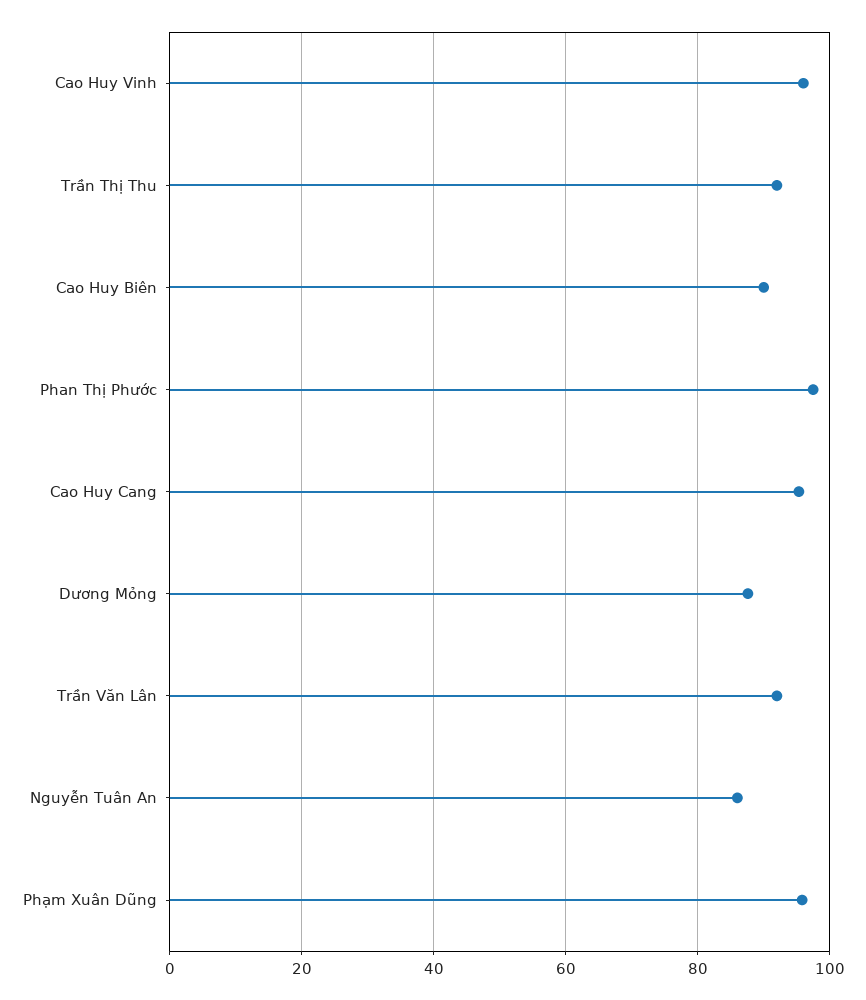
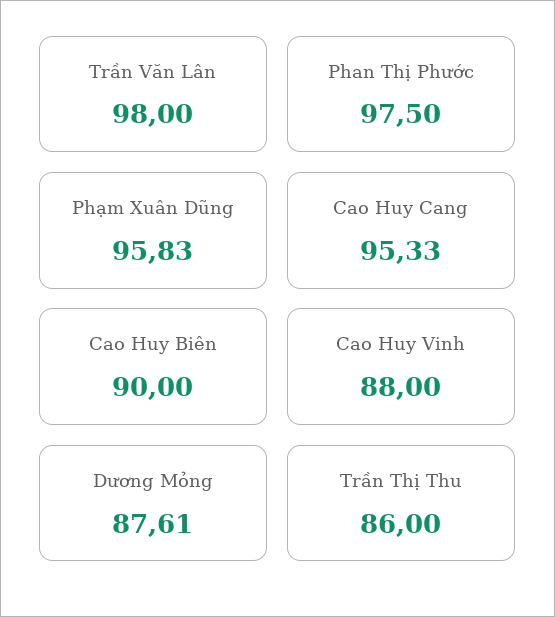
  {
-   "Cao Huy Vinh": 96,
+   "Cao Huy Vinh": 88,
-   "Trần Thị Thu": 92,
+   "Trần Thị Thu": 86,
    "Cao Huy Biên": 90,
    "Phan Thị Phước": 97.5,
    "Cao Huy Cang": 95.33,
    "Dương Mỏng": 87.61,
-   "Trần Văn Lân": 92,
+   "Trần Văn Lân": 98,
-   "Nguyễn Tuân An": 86,
    "Phạm Xuân Dũng": 95.83
  }

